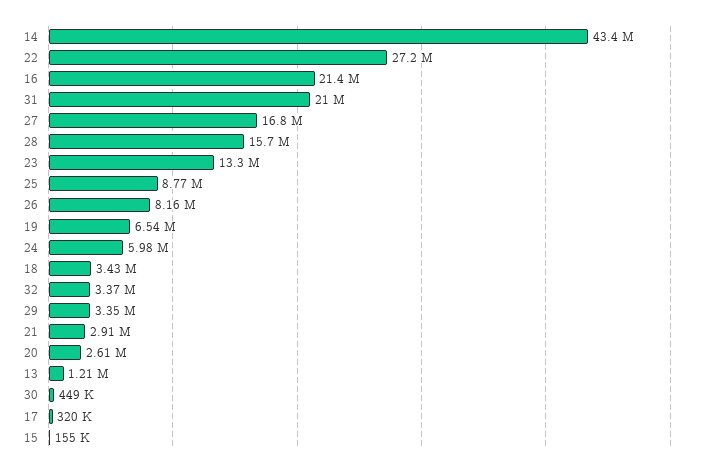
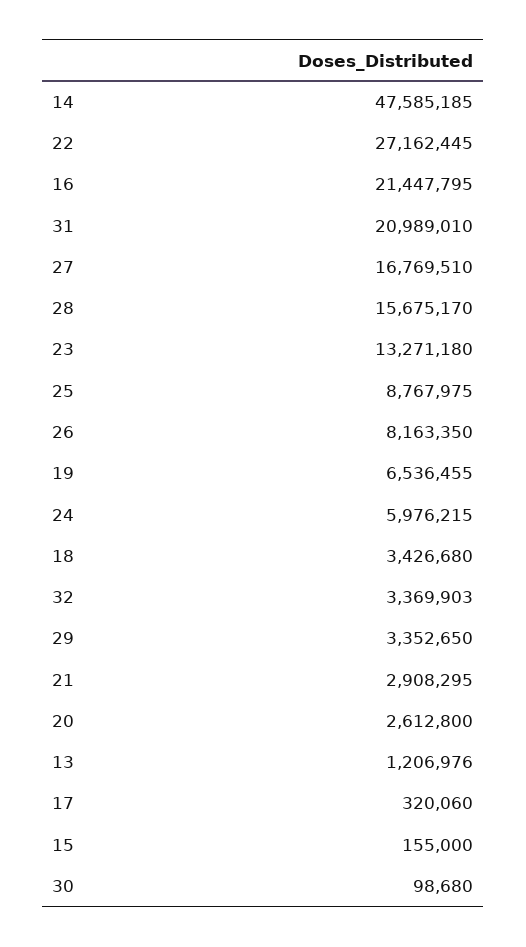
  {
-   "14": 43400000,
+   "14": 47585185,
    "22": 27162445,
    "16": 21447795,
    "31": 20989010,
    "27": 16769510,
    "28": 15675170,
    "23": 13271180,
    "25": 8767975,
    "26": 8163350,
    "19": 6536455,
    "24": 5976215,
    "18": 3426680,
    "32": 3369903,
    "29": 3352650,
    "21": 2908295,
    "20": 2612800,
    "13": 1206976,
-   "30": 449000,
+   "30": 98680,
    "17": 320060,
    "15": 155000
  }

